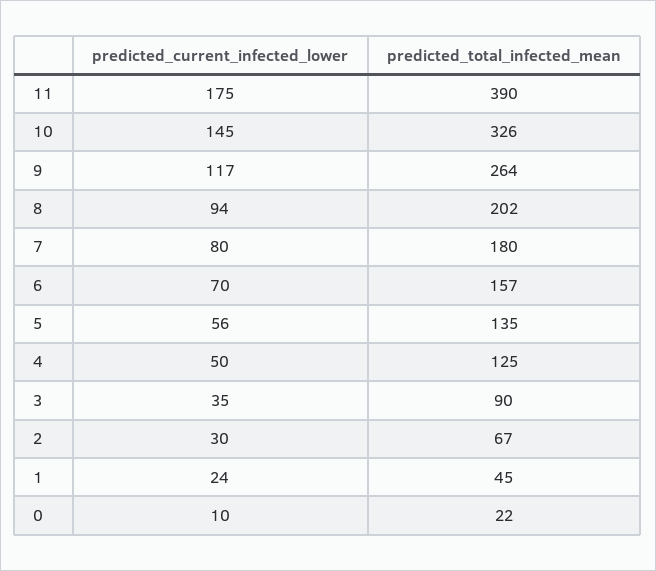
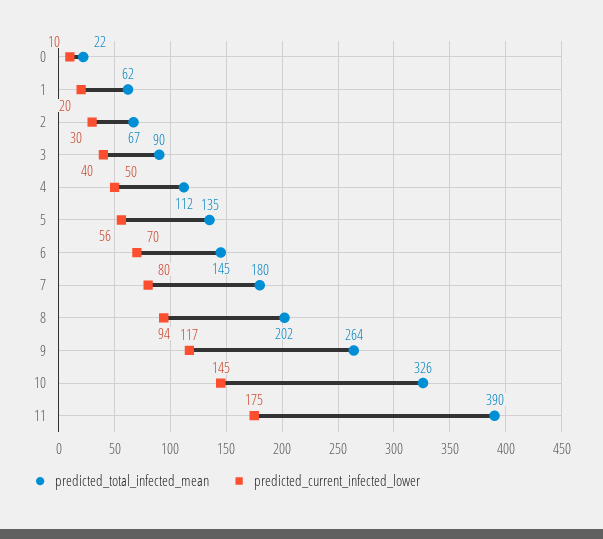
  {
    "predicted_current_infected_lower": {
      "11": 175,
      "10": 145,
      "9": 117,
      "8": 94,
      "7": 80,
      "6": 70,
      "5": 56,
      "4": 50,
-     "3": 35,
+     "3": 40,
      "2": 30,
-     "1": 24,
+     "1": 20,
      "0": 10
    },
    "predicted_total_infected_mean": {
      "11": 390,
      "10": 326,
      "9": 264,
      "8": 202,
      "7": 180,
-     "6": 157,
+     "6": 145,
      "5": 135,
-     "4": 125,
+     "4": 112,
      "3": 90,
      "2": 67,
-     "1": 45,
+     "1": 62,
      "0": 22
    }
  }

